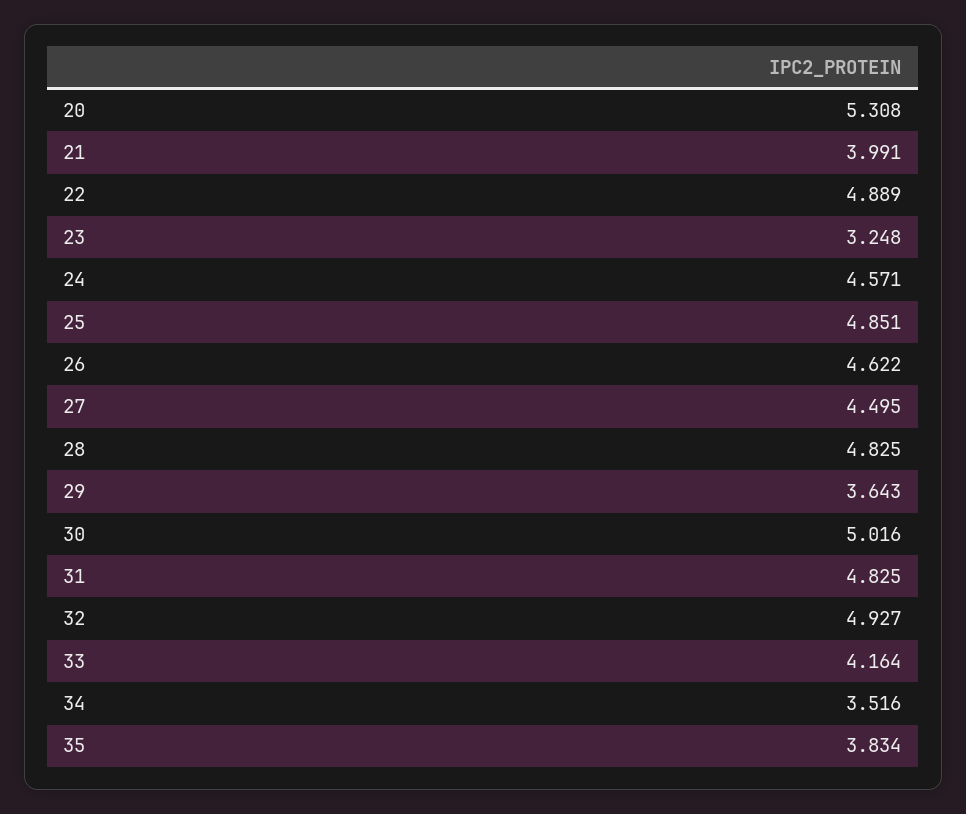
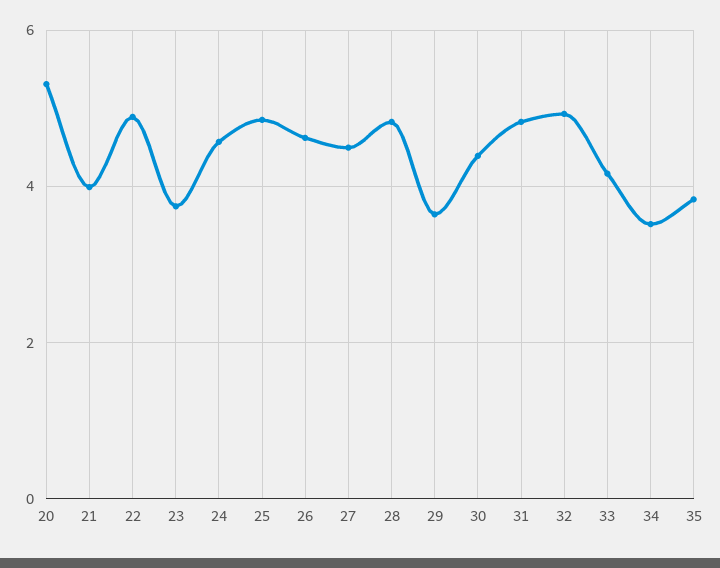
  {
    "20": 5.308,
    "21": 3.991,
    "22": 4.889,
-   "23": 3.248,
+   "23": 3.8,
    "24": 4.571,
    "25": 4.851,
    "26": 4.622,
    "27": 4.495,
    "28": 4.825,
    "29": 3.643,
-   "30": 5.016,
+   "30": 4.4,
    "31": 4.825,
    "32": 4.927,
    "33": 4.164,
    "34": 3.516,
    "35": 3.834
  }

